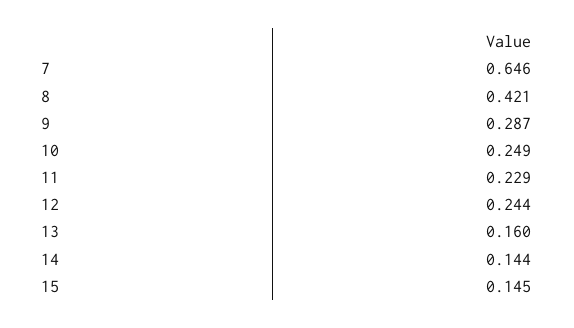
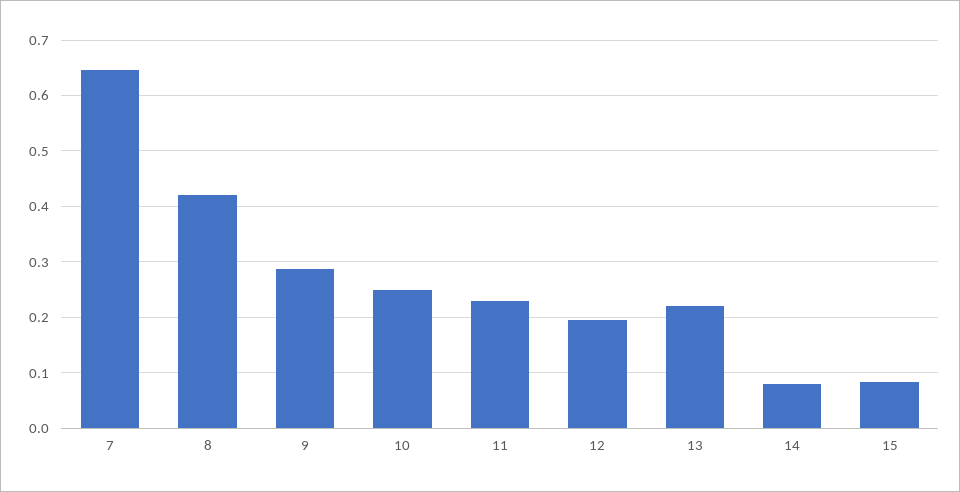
  {
    "7": 0.646,
    "8": 0.421,
    "9": 0.287,
    "10": 0.249,
    "11": 0.229,
-   "12": 0.244,
+   "12": 0.2,
-   "13": 0.16,
+   "13": 0.22,
-   "14": 0.144,
+   "14": 0.08,
-   "15": 0.145
+   "15": 0.08
  }

